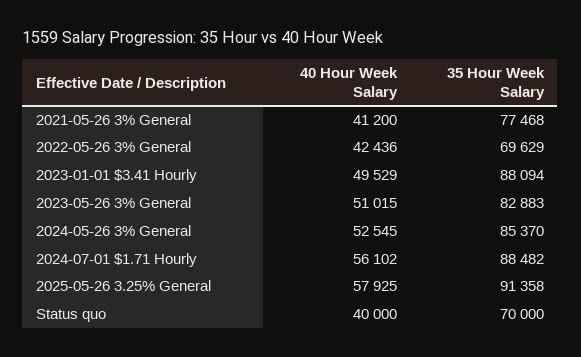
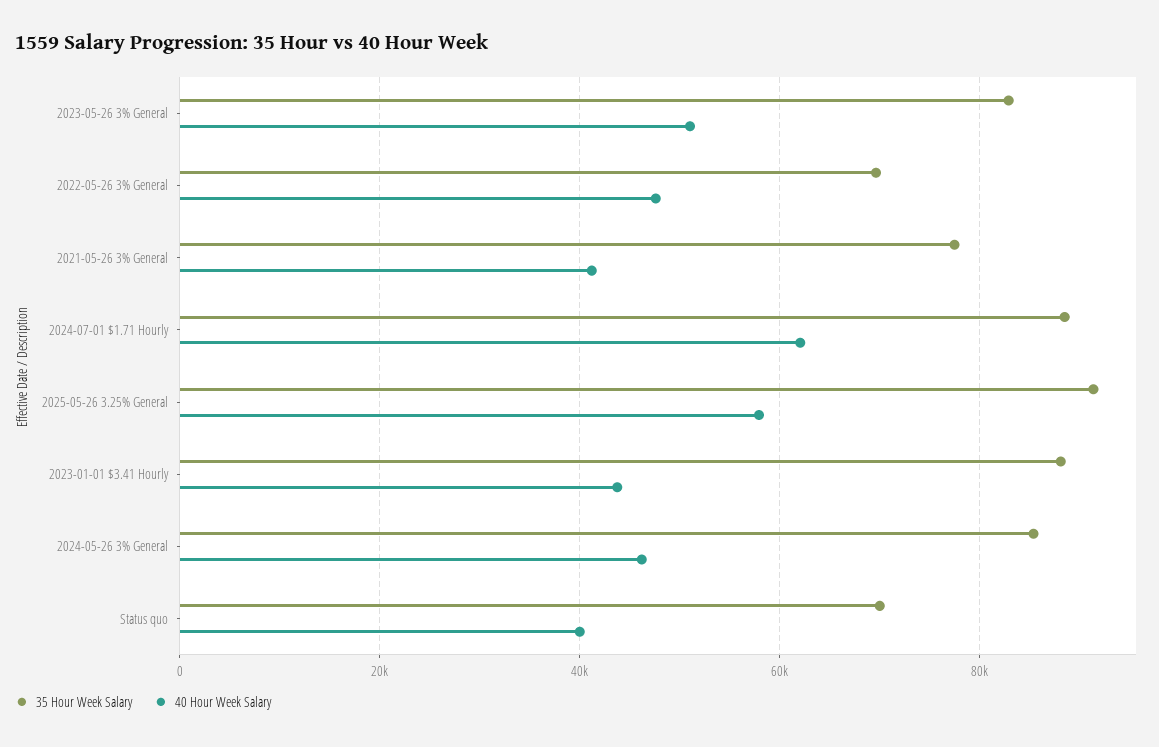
  {
    "40 Hour Week Salary": {
      "2021-05-26 3% General": 41200,
-     "2022-05-26 3% General": 42436,
+     "2022-05-26 3% General": 48000,
-     "2023-01-01 $3.41 Hourly": 49529,
+     "2023-01-01 $3.41 Hourly": 44000,
      "2023-05-26 3% General": 51015,
-     "2024-05-26 3% General": 52545,
+     "2024-05-26 3% General": 46000,
-     "2024-07-01 $1.71 Hourly": 56102,
+     "2024-07-01 $1.71 Hourly": 62000,
      "2025-05-26 3.25% General": 57925,
      "Status quo": 40000
    },
    "35 Hour Week Salary": {
      "2021-05-26 3% General": 77468,
      "2022-05-26 3% General": 69629,
      "2023-01-01 $3.41 Hourly": 88094,
      "2023-05-26 3% General": 82883,
      "2024-05-26 3% General": 85370,
      "2024-07-01 $1.71 Hourly": 88482,
      "2025-05-26 3.25% General": 91358,
      "Status quo": 70000
    }
  }

